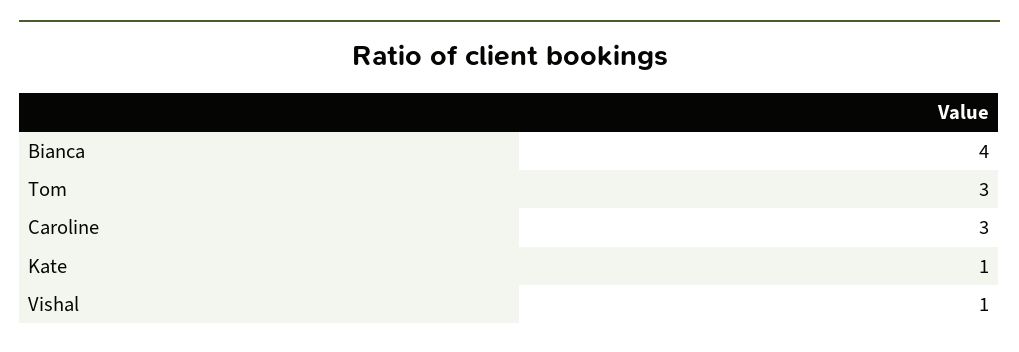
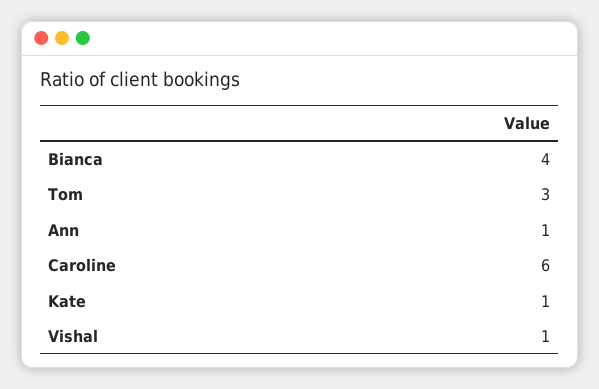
  {
    "Bianca": 4,
    "Tom": 3,
-   "Caroline": 3,
+   "Caroline": 6,
    "Kate": 1,
-   "Vishal": 1
+   "Vishal": 1,
+   "Ann": 1
  }

